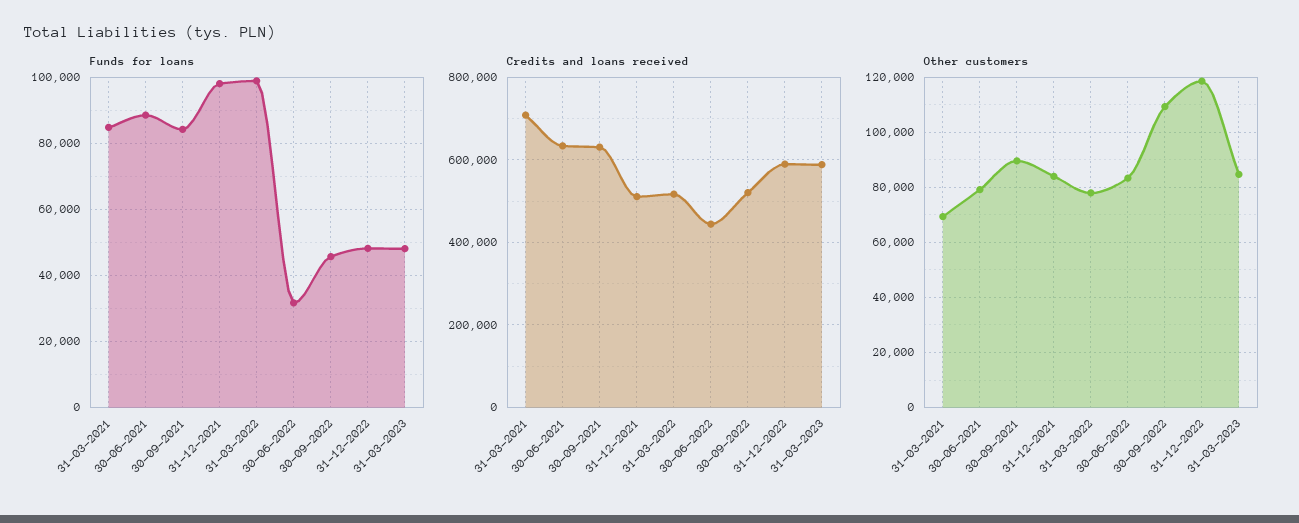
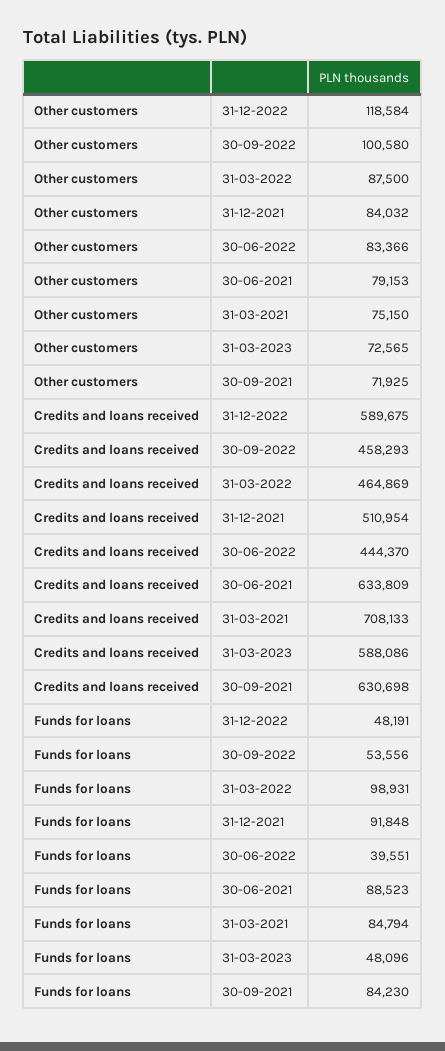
  {
    "Funds for loans": {
      "31-03-2021": 84794,
      "30-06-2021": 88523,
      "30-09-2021": 84230,
-     "31-12-2021": 98000,
+     "31-12-2021": 91848,
      "31-03-2022": 98931,
-     "30-06-2022": 32000,
+     "30-06-2022": 39551,
-     "30-09-2022": 46000,
+     "30-09-2022": 53556,
      "31-12-2022": 48191,
      "31-03-2023": 48096
    },
    "Credits and loans received": {
      "31-03-2021": 708133,
      "30-06-2021": 633809,
      "30-09-2021": 630698,
      "31-12-2021": 510954,
-     "31-03-2022": 520000,
+     "31-03-2022": 464869,
      "30-06-2022": 444370,
-     "30-09-2022": 520000,
+     "30-09-2022": 458293,
      "31-12-2022": 589675,
      "31-03-2023": 588086
    },
    "Other customers": {
-     "31-03-2021": 70000,
+     "31-03-2021": 75150,
      "30-06-2021": 79153,
-     "30-09-2021": 90000,
+     "30-09-2021": 71925,
      "31-12-2021": 84032,
-     "31-03-2022": 77500,
+     "31-03-2022": 87500,
      "30-06-2022": 83366,
-     "30-09-2022": 110000,
+     "30-09-2022": 100580,
      "31-12-2022": 118584,
-     "31-03-2023": 85000
+     "31-03-2023": 72565
    }
  }

